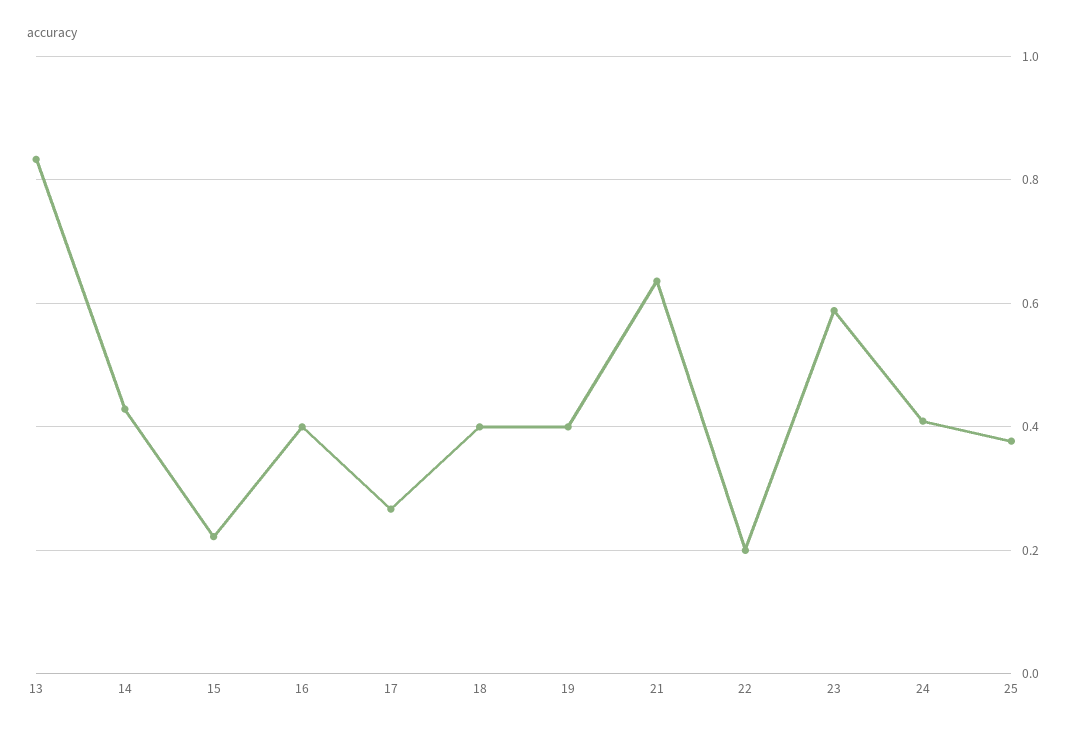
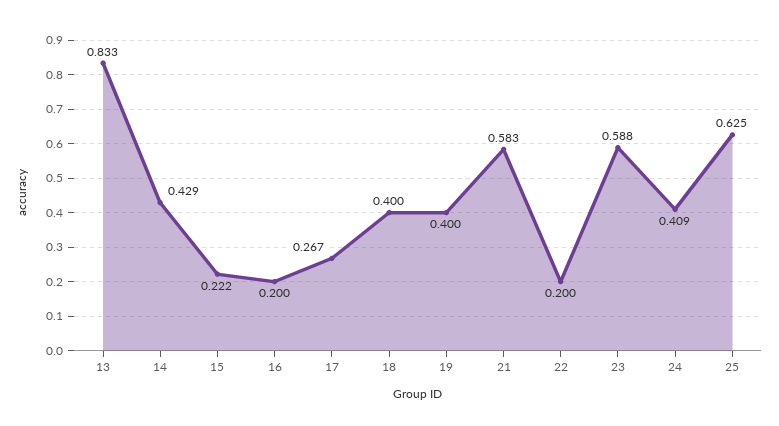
  {
    "13": 0.833,
    "14": 0.429,
    "15": 0.222,
-   "16": 0.4,
+   "16": 0.2,
    "17": 0.267,
    "18": 0.4,
    "19": 0.4,
-   "21": 0.64,
+   "21": 0.583,
    "22": 0.2,
    "23": 0.588,
    "24": 0.409,
-   "25": 0.38
+   "25": 0.625
  }

